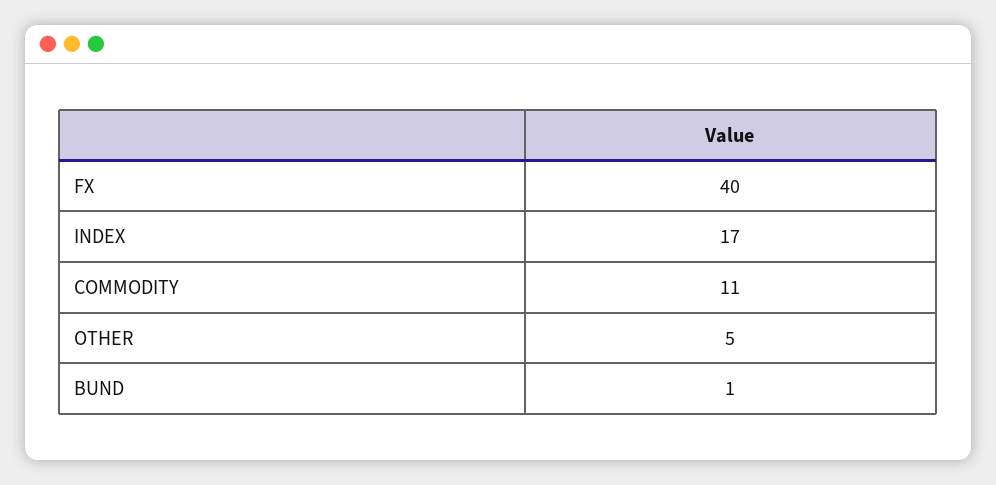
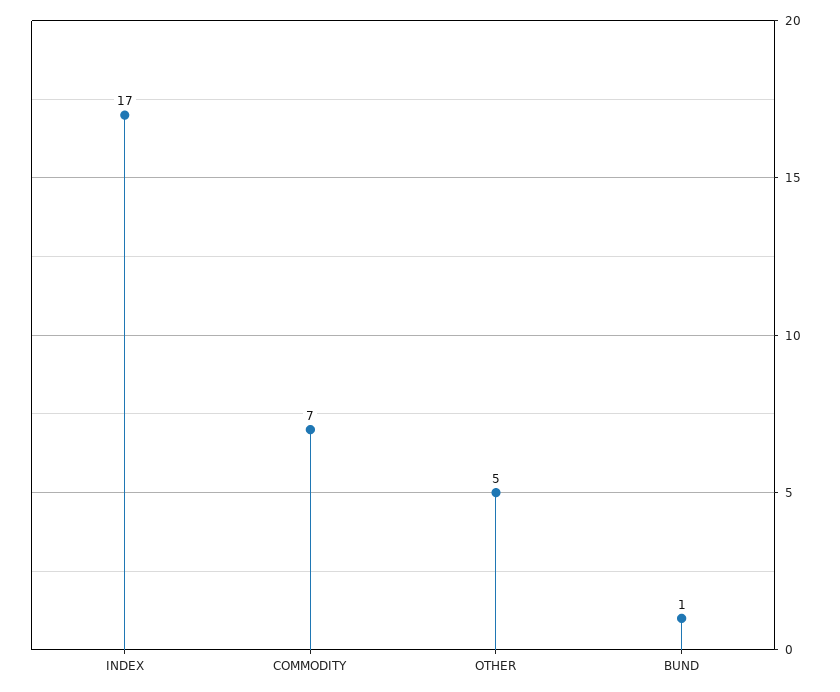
  {
-   "FX": 40,
    "INDEX": 17,
-   "COMMODITY": 11,
+   "COMMODITY": 7,
    "OTHER": 5,
    "BUND": 1
  }

